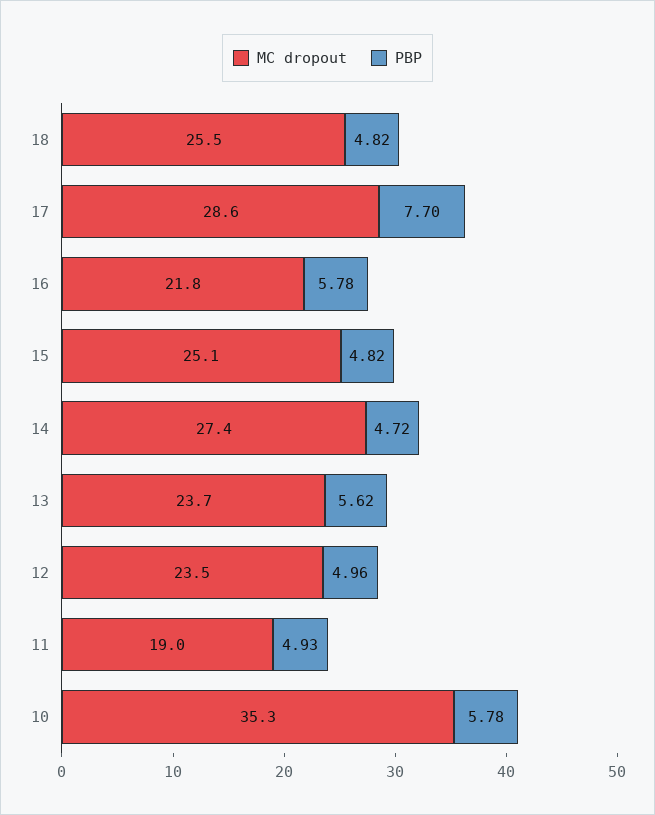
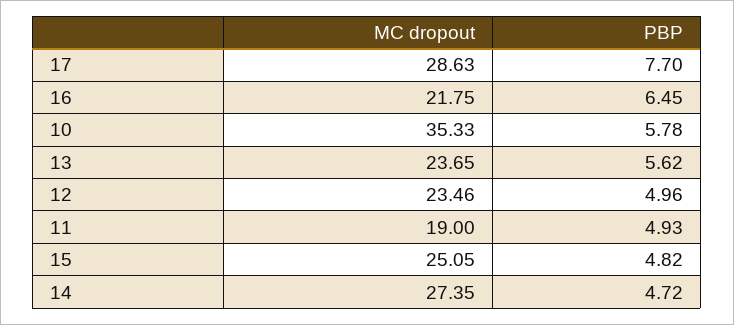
  {
    "MC dropout": {
-     "18": 25.5,
      "17": 28.63,
      "16": 21.75,
      "15": 25.05,
      "14": 27.35,
      "13": 23.65,
      "12": 23.46,
      "11": 19,
      "10": 35.33
    },
    "PBP": {
-     "18": 4.82,
      "17": 7.7,
-     "16": 5.78,
+     "16": 6.45,
      "15": 4.82,
      "14": 4.72,
      "13": 5.62,
      "12": 4.96,
      "11": 4.93,
      "10": 5.78
    }
  }

